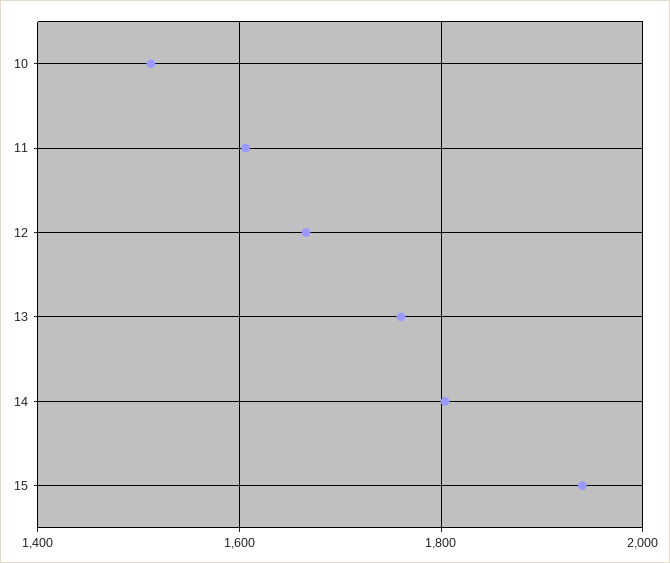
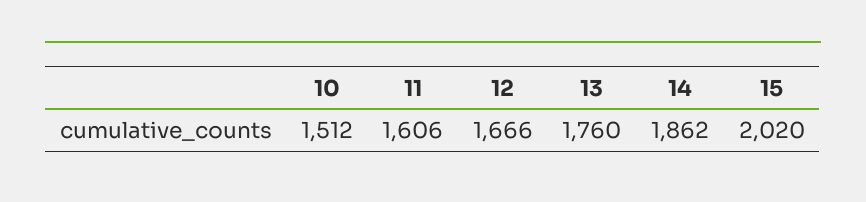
  {
    "10": 1512,
    "11": 1606,
    "12": 1666,
    "13": 1760,
-   "14": 1800,
+   "14": 1862,
-   "15": 1940
+   "15": 2020
  }

